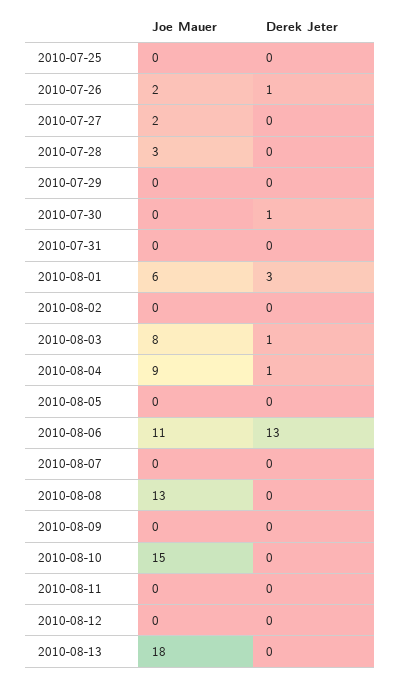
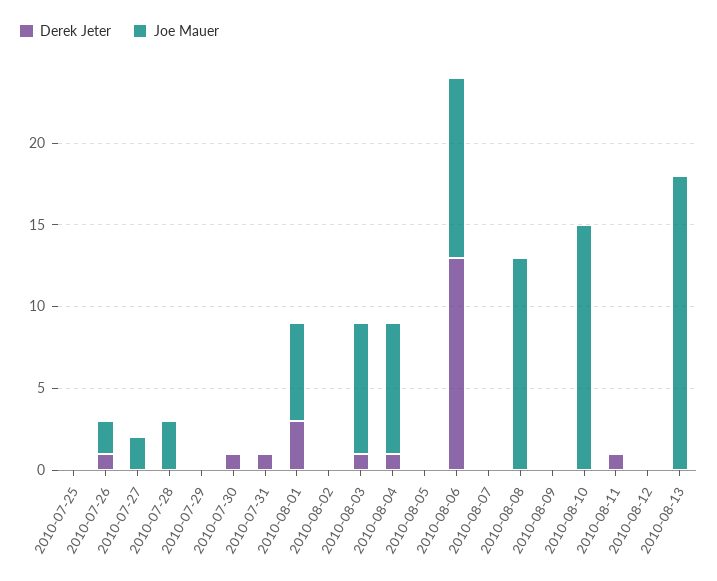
  {
    "Joe Mauer": {
      "2010-07-25": 0,
      "2010-07-26": 2,
      "2010-07-27": 2,
      "2010-07-28": 3,
      "2010-07-29": 0,
      "2010-07-30": 0,
      "2010-07-31": 0,
      "2010-08-01": 6,
      "2010-08-02": 0,
      "2010-08-03": 8,
-     "2010-08-04": 9,
+     "2010-08-04": 8,
      "2010-08-05": 0,
      "2010-08-06": 11,
      "2010-08-07": 0,
      "2010-08-08": 13,
      "2010-08-09": 0,
      "2010-08-10": 15,
      "2010-08-11": 0,
      "2010-08-12": 0,
      "2010-08-13": 18
    },
    "Derek Jeter": {
      "2010-07-25": 0,
      "2010-07-26": 1,
      "2010-07-27": 0,
      "2010-07-28": 0,
      "2010-07-29": 0,
      "2010-07-30": 1,
-     "2010-07-31": 0,
+     "2010-07-31": 1,
      "2010-08-01": 3,
      "2010-08-02": 0,
      "2010-08-03": 1,
      "2010-08-04": 1,
      "2010-08-05": 0,
      "2010-08-06": 13,
      "2010-08-07": 0,
      "2010-08-08": 0,
      "2010-08-09": 0,
      "2010-08-10": 0,
-     "2010-08-11": 0,
+     "2010-08-11": 1,
      "2010-08-12": 0,
      "2010-08-13": 0
    }
  }

